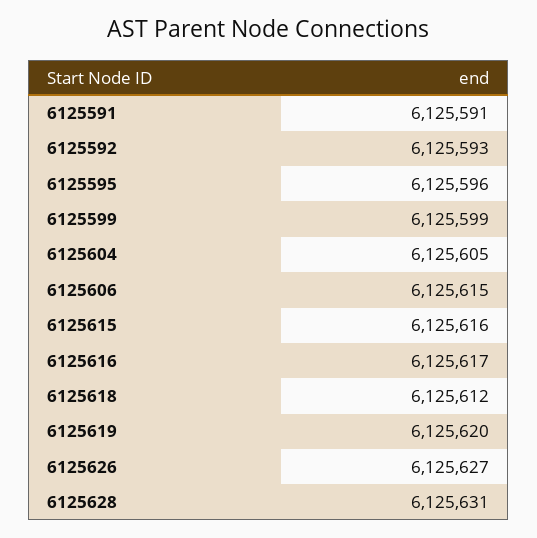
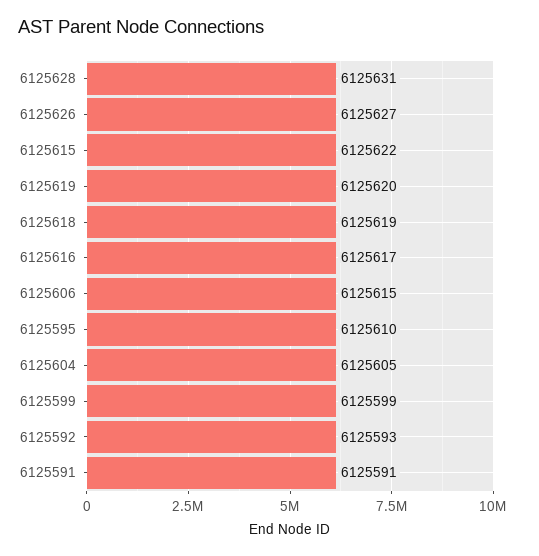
  {
    "6125591": 6125591,
    "6125592": 6125593,
-   "6125595": 6125596,
+   "6125595": 6125610,
    "6125599": 6125599,
    "6125604": 6125605,
    "6125606": 6125615,
-   "6125615": 6125616,
+   "6125615": 6125622,
    "6125616": 6125617,
-   "6125618": 6125612,
+   "6125618": 6125619,
    "6125619": 6125620,
    "6125626": 6125627,
    "6125628": 6125631
  }

